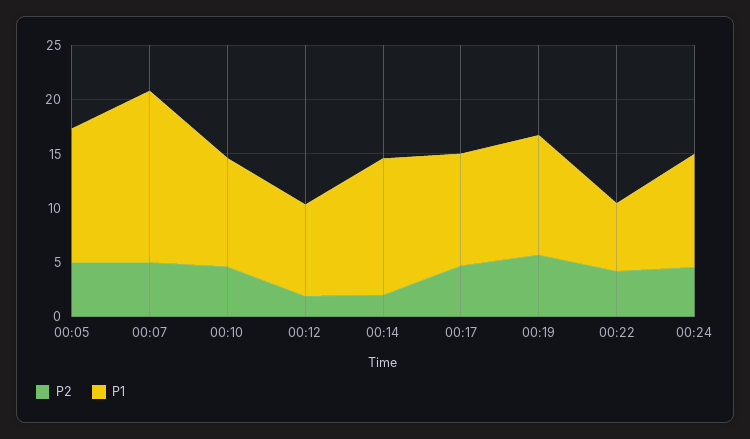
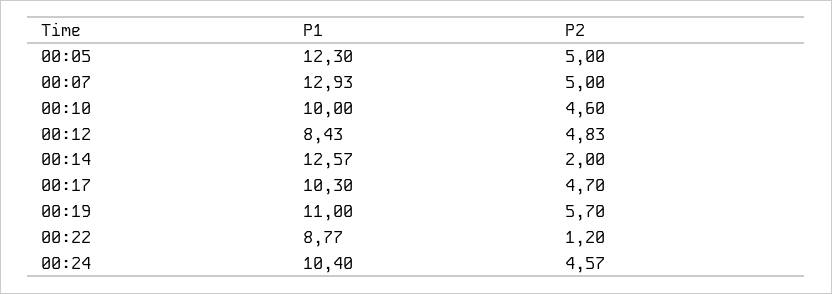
  {
    "P2": {
      "00:05": 5,
      "00:07": 5,
      "00:10": 4.6,
-     "00:12": 2,
+     "00:12": 4.83,
      "00:14": 2,
      "00:17": 4.7,
      "00:19": 5.7,
-     "00:22": 4,
+     "00:22": 1.2,
      "00:24": 4.57
    },
    "P1": {
      "00:05": 12.3,
-     "00:07": 16,
+     "00:07": 12.93,
      "00:10": 10,
      "00:12": 8.43,
      "00:14": 12.57,
      "00:17": 10.3,
      "00:19": 11,
-     "00:22": 6,
+     "00:22": 8.77,
      "00:24": 10.4
    }
  }

